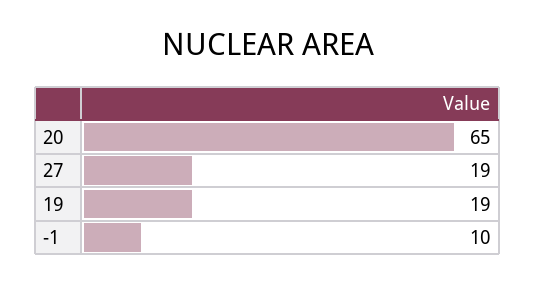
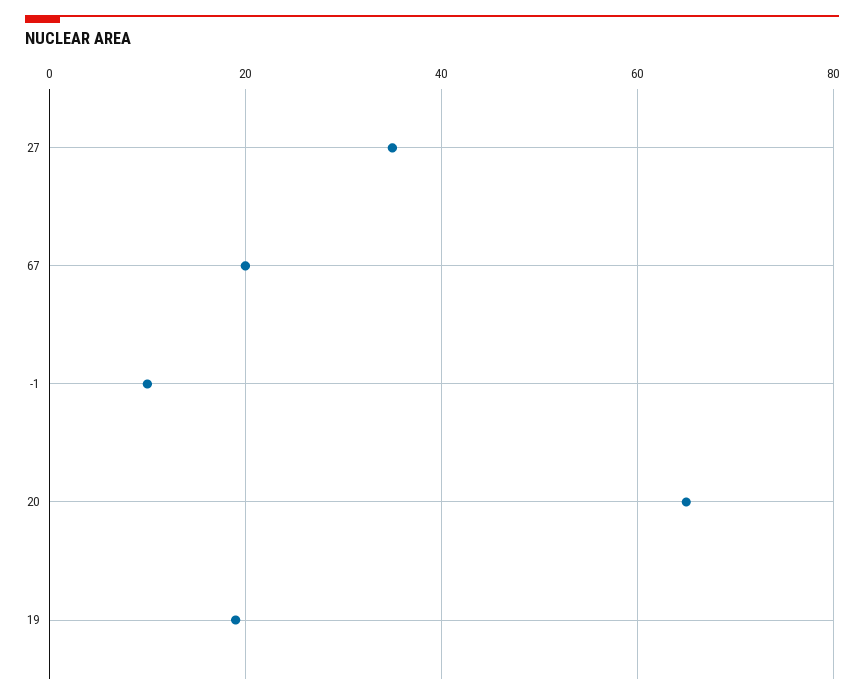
  {
    "20": 65,
-   "27": 19,
+   "27": 35,
    "19": 19,
-   "-1": 10
+   "-1": 10,
+   "67": 20
  }

